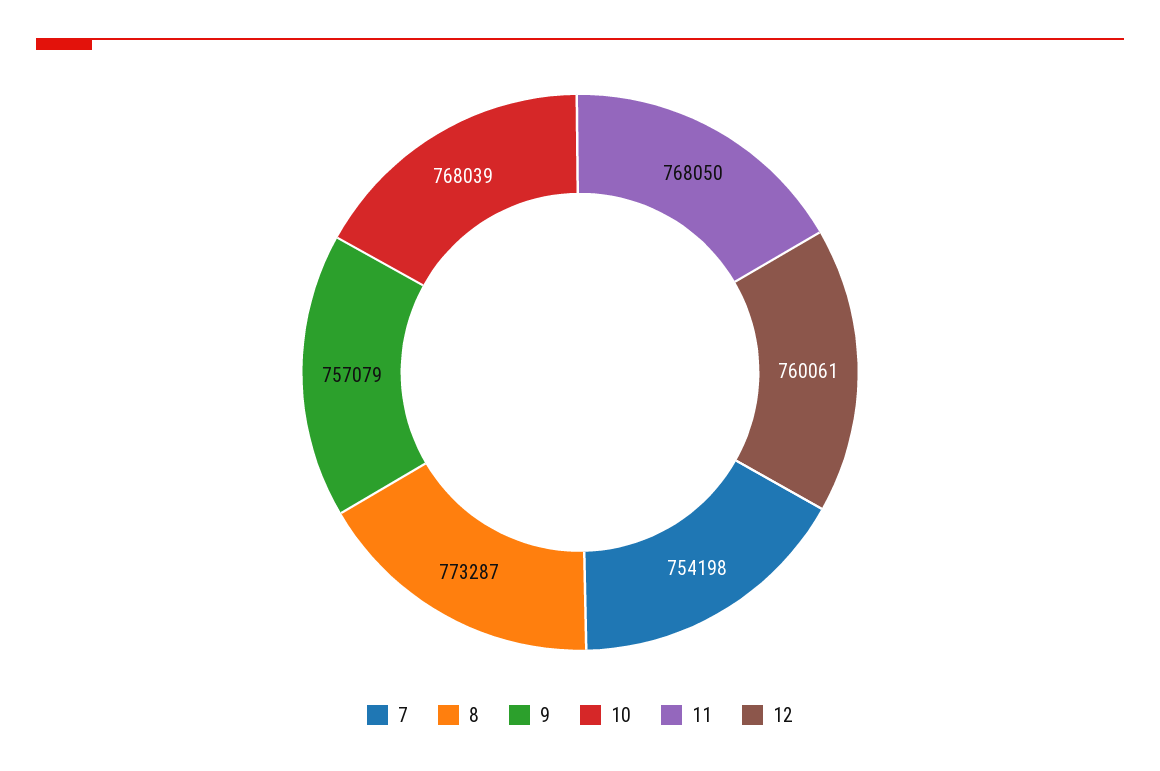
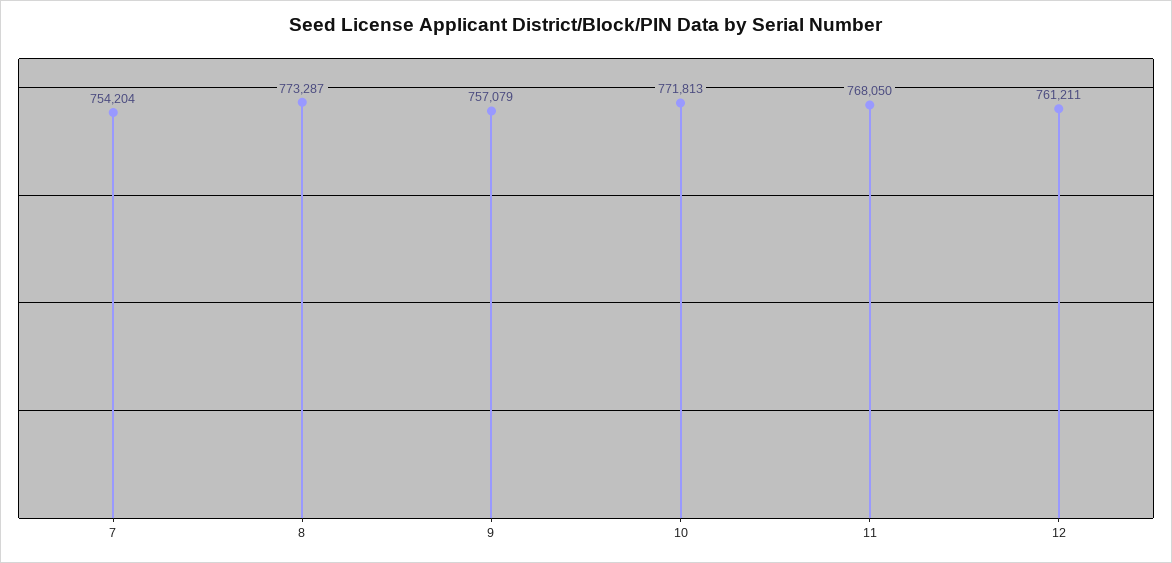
  {
-   "7": 754198,
+   "7": 754204,
    "8": 773287,
    "9": 757079,
-   "10": 768039,
+   "10": 771813,
    "11": 768050,
-   "12": 760061
+   "12": 761211
  }

